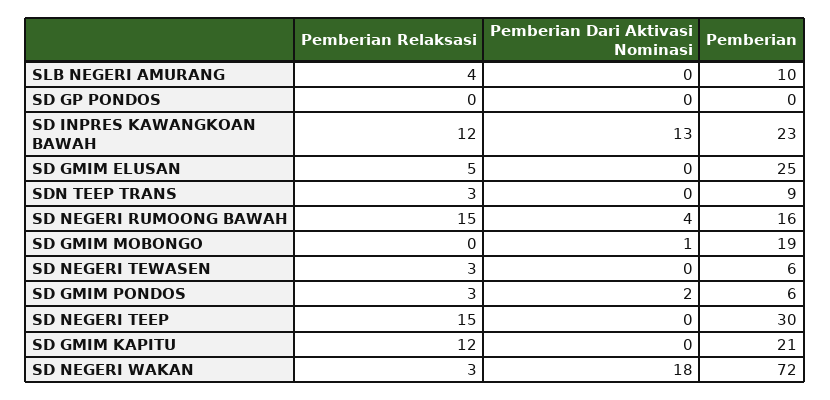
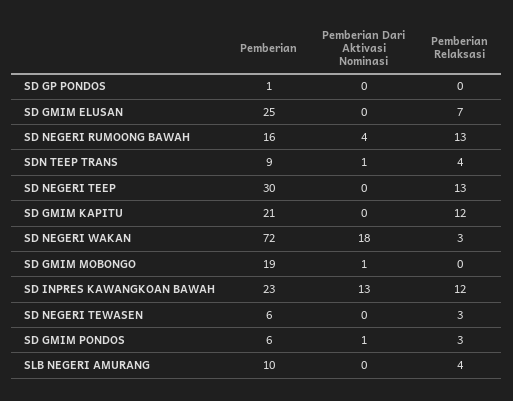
  {
    "Pemberian Relaksasi": {
      "SLB NEGERI AMURANG": 4,
      "SD GP PONDOS": 0,
      "SD INPRES KAWANGKOAN BAWAH": 12,
-     "SD GMIM ELUSAN": 5,
+     "SD GMIM ELUSAN": 7,
-     "SDN TEEP TRANS": 3,
+     "SDN TEEP TRANS": 4,
-     "SD NEGERI RUMOONG BAWAH": 15,
+     "SD NEGERI RUMOONG BAWAH": 13,
      "SD GMIM MOBONGO": 0,
      "SD NEGERI TEWASEN": 3,
      "SD GMIM PONDOS": 3,
-     "SD NEGERI TEEP": 15,
+     "SD NEGERI TEEP": 13,
      "SD GMIM KAPITU": 12,
      "SD NEGERI WAKAN": 3
    },
    "Pemberian Dari Aktivasi Nominasi": {
      "SLB NEGERI AMURANG": 0,
      "SD GP PONDOS": 0,
      "SD INPRES KAWANGKOAN BAWAH": 13,
      "SD GMIM ELUSAN": 0,
-     "SDN TEEP TRANS": 0,
+     "SDN TEEP TRANS": 1,
      "SD NEGERI RUMOONG BAWAH": 4,
      "SD GMIM MOBONGO": 1,
      "SD NEGERI TEWASEN": 0,
-     "SD GMIM PONDOS": 2,
+     "SD GMIM PONDOS": 1,
      "SD NEGERI TEEP": 0,
      "SD GMIM KAPITU": 0,
      "SD NEGERI WAKAN": 18
    },
    "Pemberian": {
      "SLB NEGERI AMURANG": 10,
-     "SD GP PONDOS": 0,
+     "SD GP PONDOS": 1,
      "SD INPRES KAWANGKOAN BAWAH": 23,
      "SD GMIM ELUSAN": 25,
      "SDN TEEP TRANS": 9,
      "SD NEGERI RUMOONG BAWAH": 16,
      "SD GMIM MOBONGO": 19,
      "SD NEGERI TEWASEN": 6,
      "SD GMIM PONDOS": 6,
      "SD NEGERI TEEP": 30,
      "SD GMIM KAPITU": 21,
      "SD NEGERI WAKAN": 72
    }
  }

